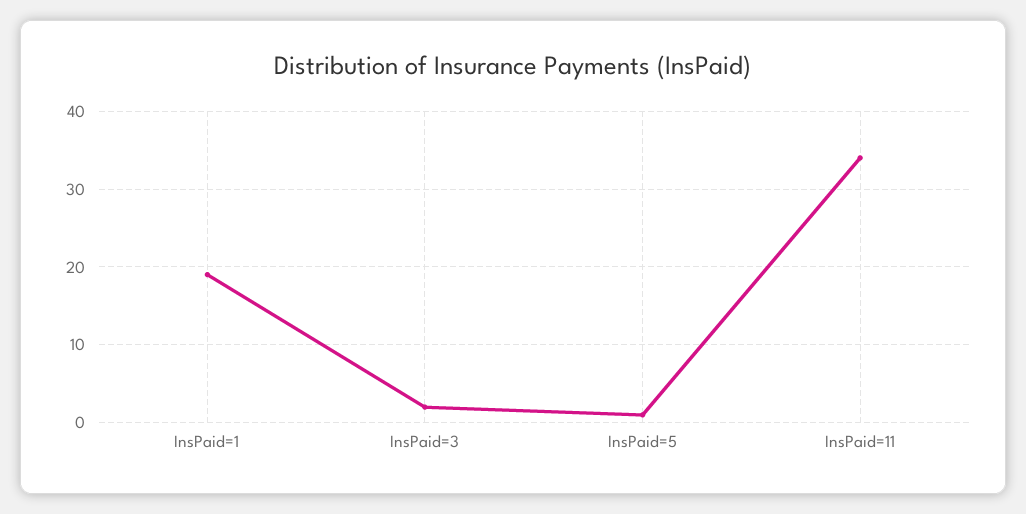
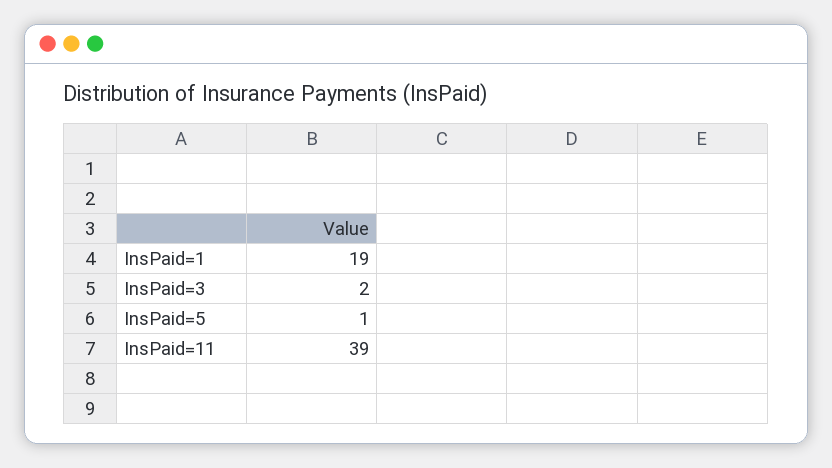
  {
    "InsPaid=1": 19,
    "InsPaid=3": 2,
    "InsPaid=5": 1,
-   "InsPaid=11": 34
+   "InsPaid=11": 39
  }

